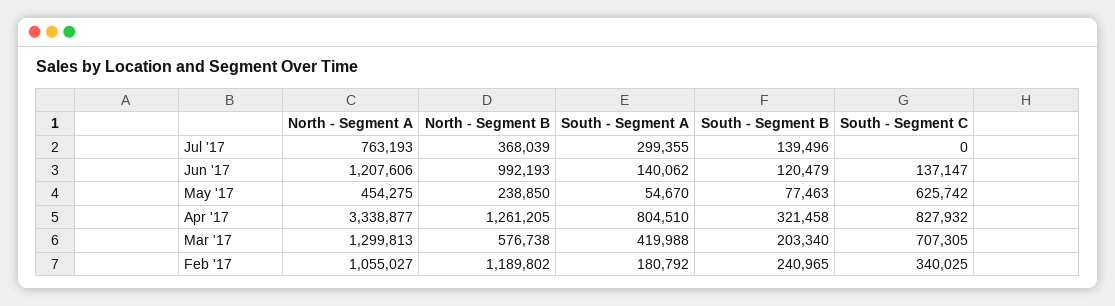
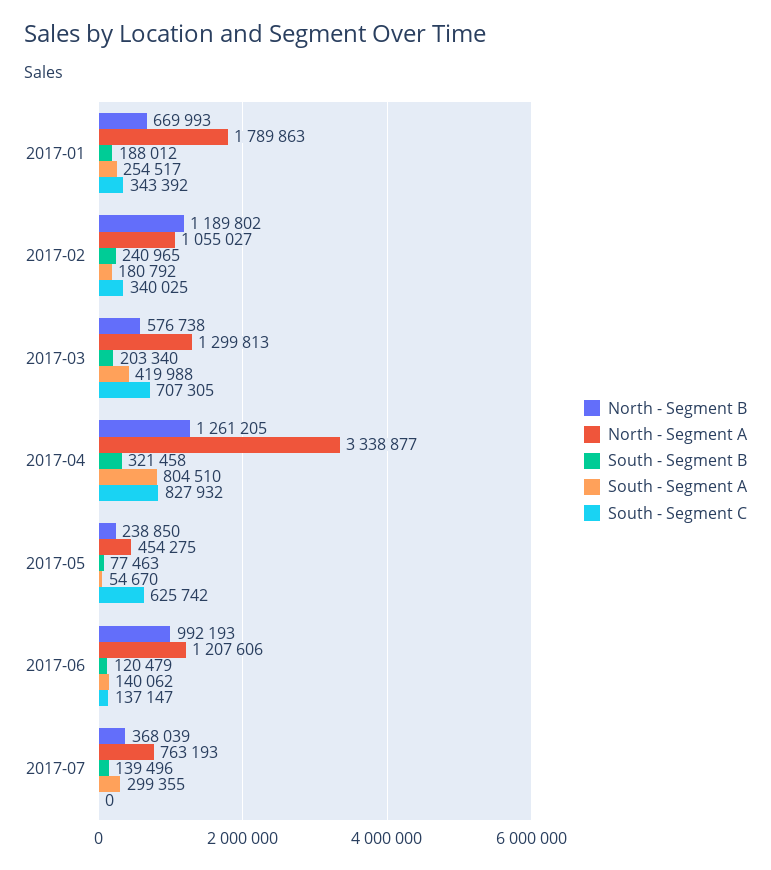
  {
    "North - Segment A": {
      "Jul '17": 763193,
      "Jun '17": 1207606,
      "May '17": 454275,
      "Apr '17": 3338877,
      "Mar '17": 1299813,
-     "Feb '17": 1055027
+     "Feb '17": 1055027,
+     "2017-01": 1789863
    },
    "North - Segment B": {
      "Jul '17": 368039,
      "Jun '17": 992193,
      "May '17": 238850,
      "Apr '17": 1261205,
      "Mar '17": 576738,
-     "Feb '17": 1189802
+     "Feb '17": 1189802,
+     "2017-01": 669993
    },
    "South - Segment A": {
      "Jul '17": 299355,
      "Jun '17": 140062,
      "May '17": 54670,
      "Apr '17": 804510,
      "Mar '17": 419988,
-     "Feb '17": 180792
+     "Feb '17": 180792,
+     "2017-01": 254517
    },
    "South - Segment B": {
      "Jul '17": 139496,
      "Jun '17": 120479,
      "May '17": 77463,
      "Apr '17": 321458,
      "Mar '17": 203340,
-     "Feb '17": 240965
+     "Feb '17": 240965,
+     "2017-01": 188012
    },
    "South - Segment C": {
      "Jul '17": 0,
      "Jun '17": 137147,
      "May '17": 625742,
      "Apr '17": 827932,
      "Mar '17": 707305,
-     "Feb '17": 340025
+     "Feb '17": 340025,
+     "2017-01": 343392
    }
  }

